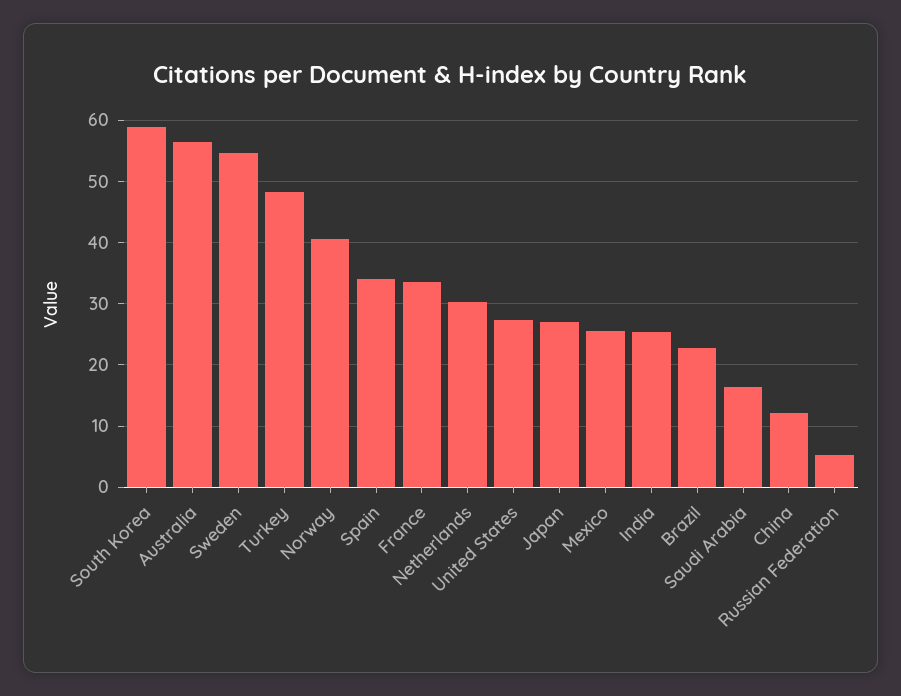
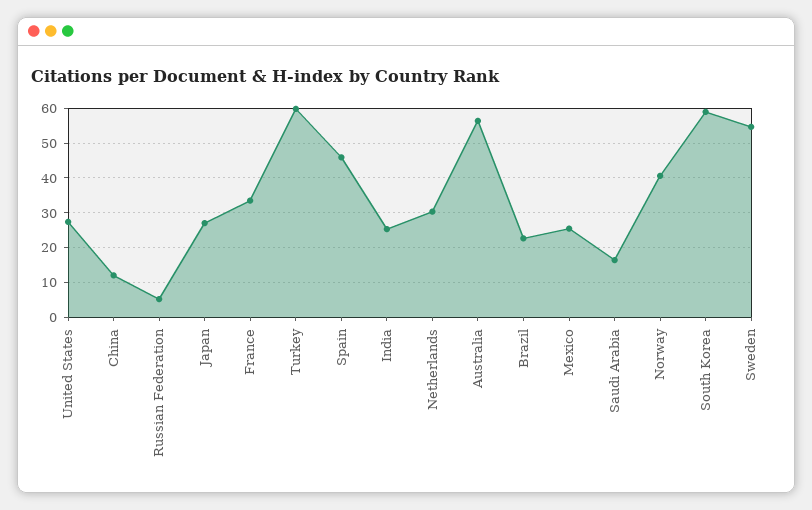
  {
    "South Korea": 59,
    "Australia": 56,
    "Sweden": 55,
-   "Turkey": 48,
+   "Turkey": 60,
    "Norway": 41,
-   "Spain": 34,
+   "Spain": 46,
    "France": 34,
    "Netherlands": 30,
    "United States": 27,
    "Japan": 27,
    "Mexico": 25,
    "India": 25,
    "Brazil": 23,
    "Saudi Arabia": 16,
    "China": 12,
    "Russian Federation": 5
  }

